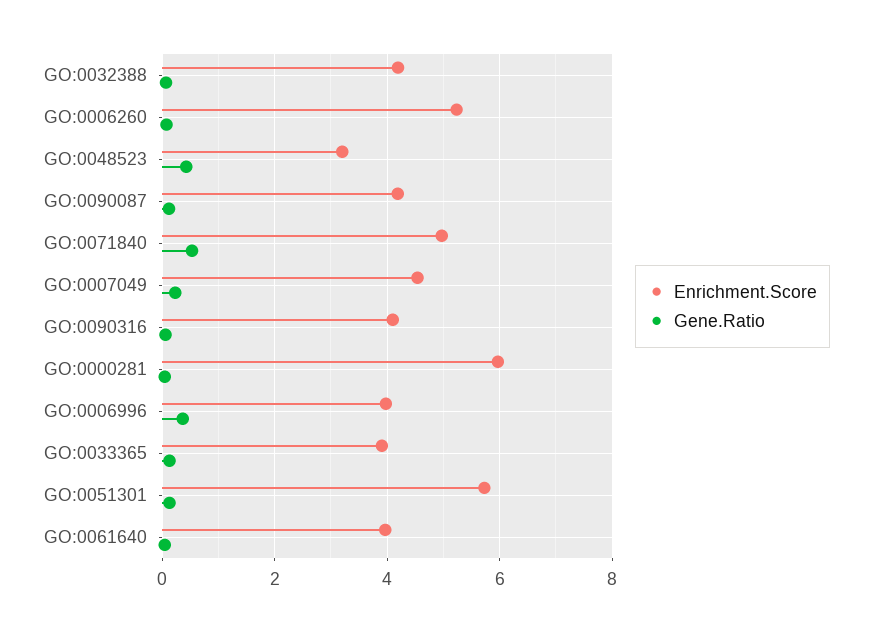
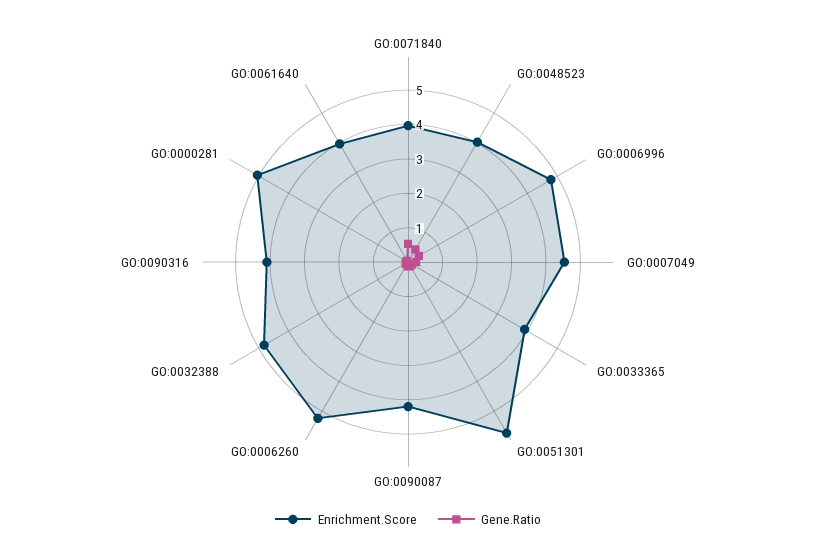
  {
    "Enrichment.Score": {
-     "GO:0032388": 4.2,
+     "GO:0032388": 4.75,
      "GO:0006260": 5.2,
-     "GO:0048523": 3.2,
+     "GO:0048523": 4,
      "GO:0090087": 4.2,
-     "GO:0071840": 5,
+     "GO:0071840": 4,
      "GO:0007049": 4.6,
      "GO:0090316": 4.2,
-     "GO:0000281": 6,
+     "GO:0000281": 5,
-     "GO:0006996": 4,
+     "GO:0006996": 4.75,
      "GO:0033365": 4,
      "GO:0051301": 5.8,
      "GO:0061640": 4
    },
    "Gene.Ratio": {
      "GO:0032388": 0,
      "GO:0006260": 0,
      "GO:0048523": 0.4,
      "GO:0090087": 0.2,
      "GO:0071840": 0.6,
      "GO:0007049": 0.2,
      "GO:0090316": 0,
      "GO:0000281": 0,
      "GO:0006996": 0.4,
      "GO:0033365": 0.2,
      "GO:0051301": 0.2,
      "GO:0061640": 0
    }
  }

